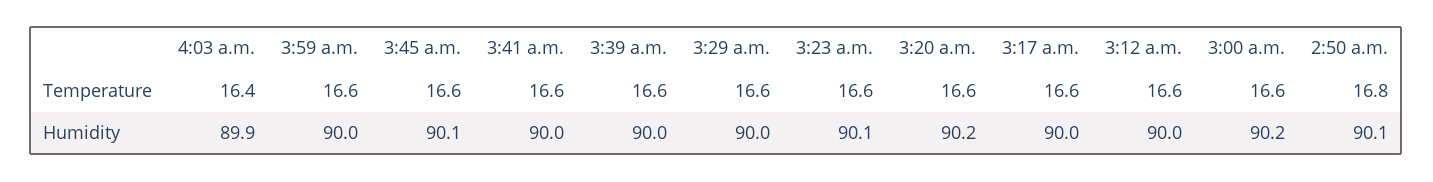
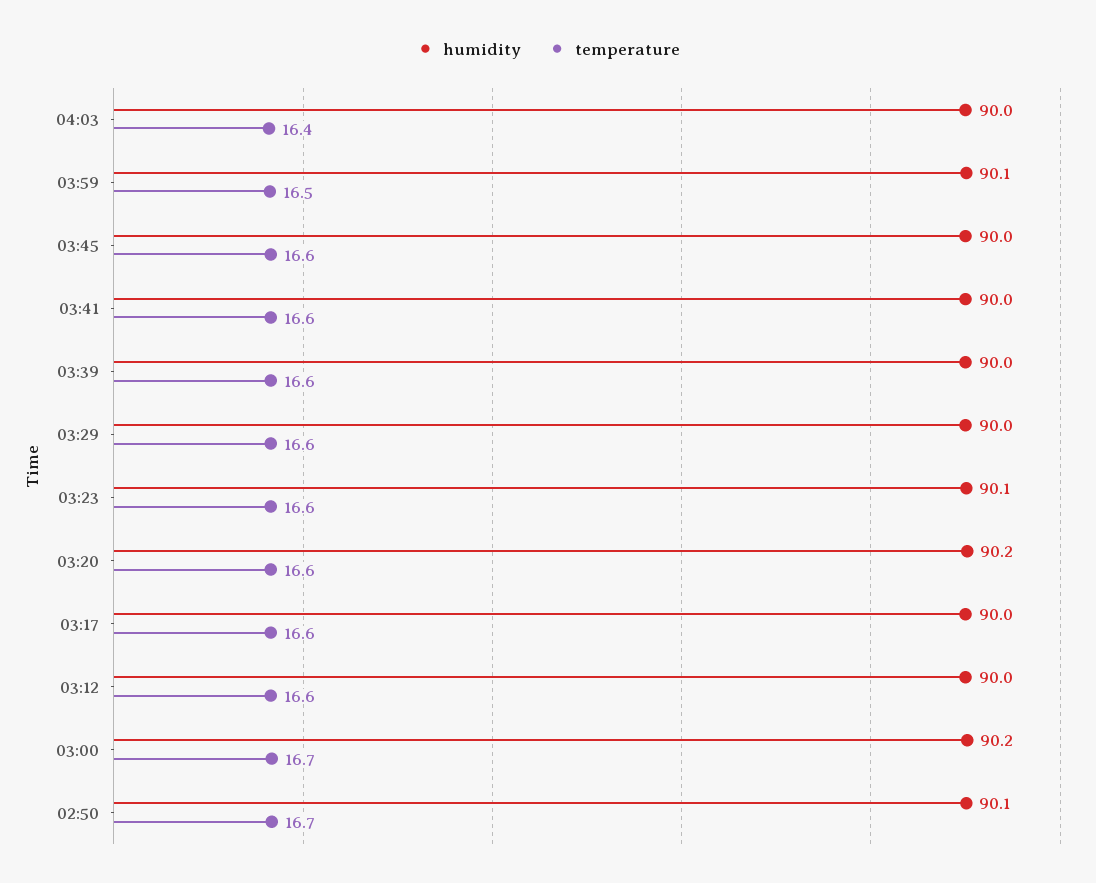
  {
    "Temperature": {
      "4:03 a.m.": 16.4,
-     "3:59 a.m.": 16.6,
+     "3:59 a.m.": 16.5,
      "3:45 a.m.": 16.6,
      "3:41 a.m.": 16.6,
      "3:39 a.m.": 16.6,
      "3:29 a.m.": 16.6,
      "3:23 a.m.": 16.6,
      "3:20 a.m.": 16.6,
      "3:17 a.m.": 16.6,
      "3:12 a.m.": 16.6,
-     "3:00 a.m.": 16.6,
+     "3:00 a.m.": 16.7,
-     "2:50 a.m.": 16.8
+     "2:50 a.m.": 16.7
    },
    "Humidity": {
-     "4:03 a.m.": 89.9,
+     "4:03 a.m.": 90,
-     "3:59 a.m.": 90,
+     "3:59 a.m.": 90.1,
-     "3:45 a.m.": 90.1,
+     "3:45 a.m.": 90,
      "3:41 a.m.": 90,
      "3:39 a.m.": 90,
      "3:29 a.m.": 90,
      "3:23 a.m.": 90.1,
      "3:20 a.m.": 90.2,
      "3:17 a.m.": 90,
      "3:12 a.m.": 90,
      "3:00 a.m.": 90.2,
      "2:50 a.m.": 90.1
    }
  }

